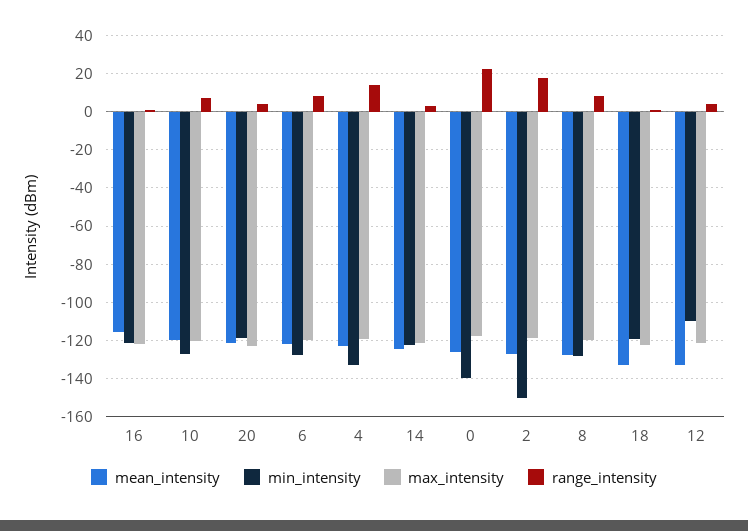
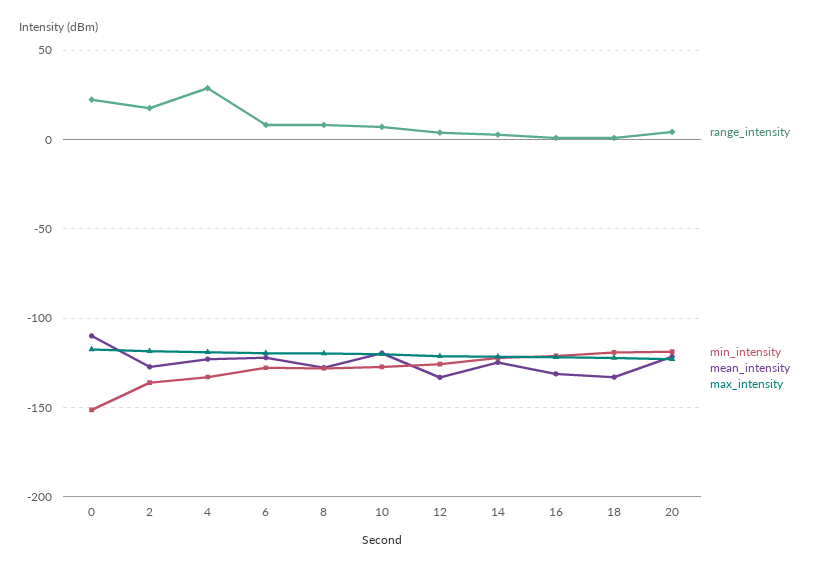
  {
    "mean_intensity": {
-     "16": -115,
+     "16": -130,
      "10": -120,
      "20": -120,
      "6": -120,
      "4": -125,
      "14": -125,
-     "0": -125,
+     "0": -110,
      "2": -125,
      "8": -130,
      "18": -135,
      "12": -135
    },
    "min_intensity": {
      "16": -120,
      "10": -125,
      "20": -120,
      "6": -130,
      "4": -135,
      "14": -120,
-     "0": -140,
+     "0": -150,
-     "2": -150,
+     "2": -135,
      "8": -130,
      "18": -120,
-     "12": -110
+     "12": -125
    },
    "max_intensity": {
      "16": -120,
      "10": -120,
      "20": -125,
      "6": -120,
      "4": -120,
      "14": -120,
      "0": -115,
      "2": -120,
      "8": -120,
      "18": -120,
      "12": -120
    },
    "range_intensity": {
      "16": 0,
      "10": 5,
      "20": 5,
      "6": 10,
-     "4": 15,
+     "4": 30,
      "14": 5,
      "0": 20,
      "2": 20,
      "8": 10,
      "18": 0,
      "12": 5
    }
  }

